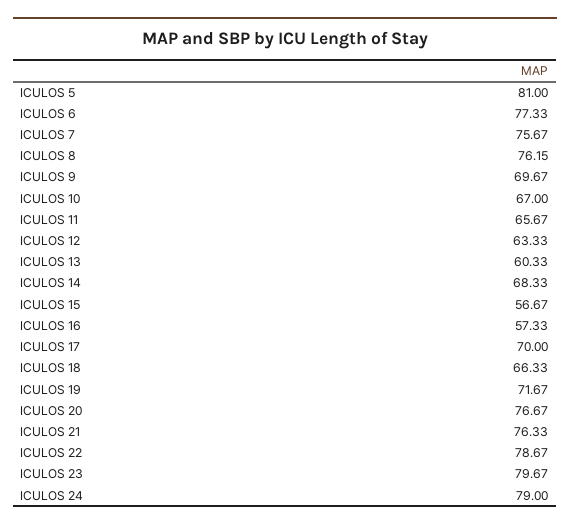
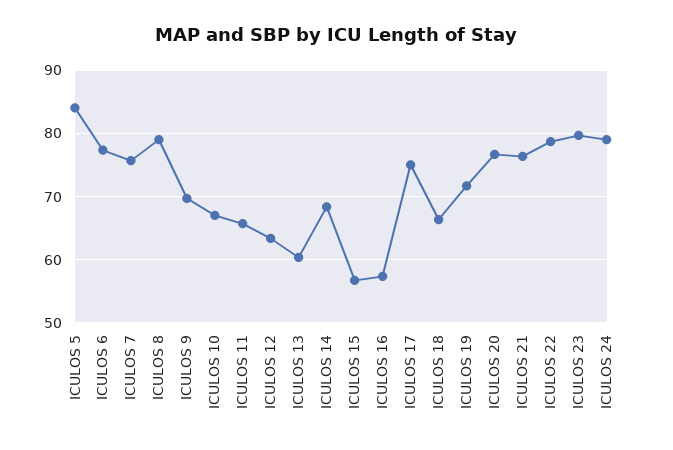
  {
-   "ICULOS 5": 81,
+   "ICULOS 5": 84,
    "ICULOS 6": 77.33,
    "ICULOS 7": 75.67,
-   "ICULOS 8": 76.15,
+   "ICULOS 8": 79,
    "ICULOS 9": 69.67,
    "ICULOS 10": 67,
    "ICULOS 11": 65.67,
    "ICULOS 12": 63.33,
    "ICULOS 13": 60.33,
    "ICULOS 14": 68.33,
    "ICULOS 15": 56.67,
    "ICULOS 16": 57.33,
-   "ICULOS 17": 70,
+   "ICULOS 17": 75,
    "ICULOS 18": 66.33,
    "ICULOS 19": 71.67,
    "ICULOS 20": 76.67,
    "ICULOS 21": 76.33,
    "ICULOS 22": 78.67,
    "ICULOS 23": 79.67,
    "ICULOS 24": 79
  }

